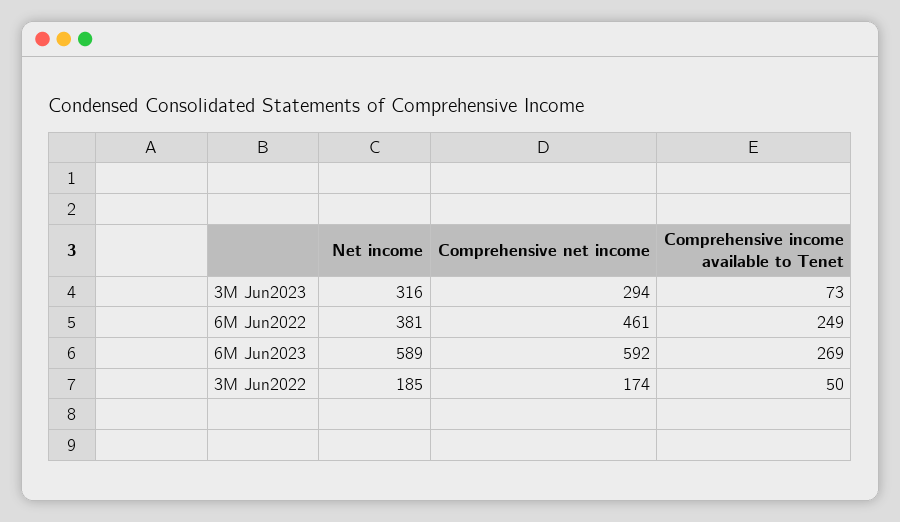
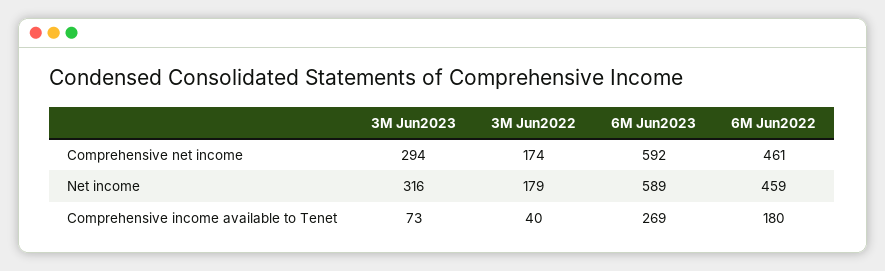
  {
    "Net income": {
      "3M Jun2023": 316,
-     "6M Jun2022": 381,
+     "6M Jun2022": 459,
      "6M Jun2023": 589,
-     "3M Jun2022": 185
+     "3M Jun2022": 179
    },
    "Comprehensive net income": {
      "3M Jun2023": 294,
      "6M Jun2022": 461,
      "6M Jun2023": 592,
      "3M Jun2022": 174
    },
    "Comprehensive income available to Tenet": {
      "3M Jun2023": 73,
-     "6M Jun2022": 249,
+     "6M Jun2022": 180,
      "6M Jun2023": 269,
-     "3M Jun2022": 50
+     "3M Jun2022": 40
    }
  }

